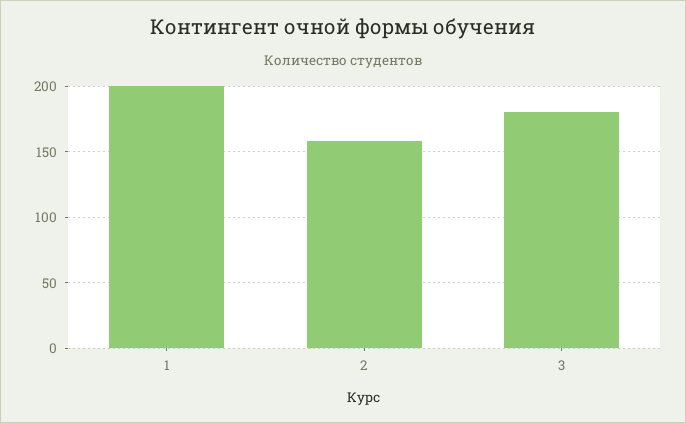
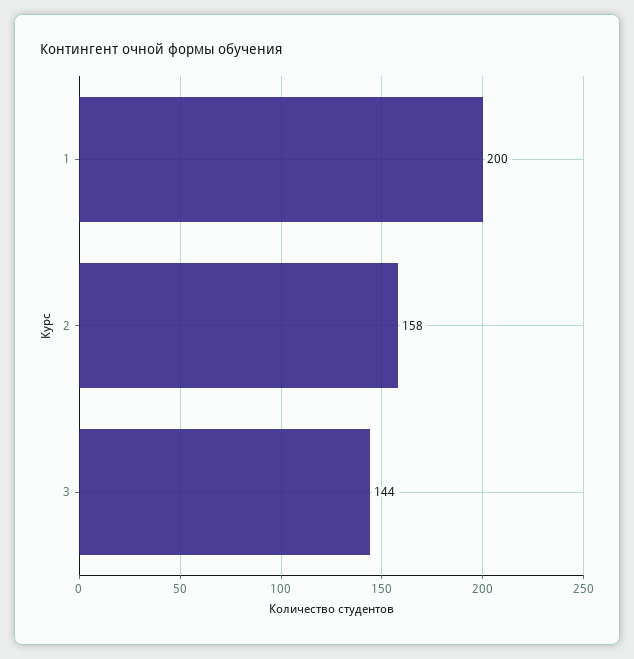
  {
    "1": 200,
    "2": 158,
-   "3": 180
+   "3": 144
  }

